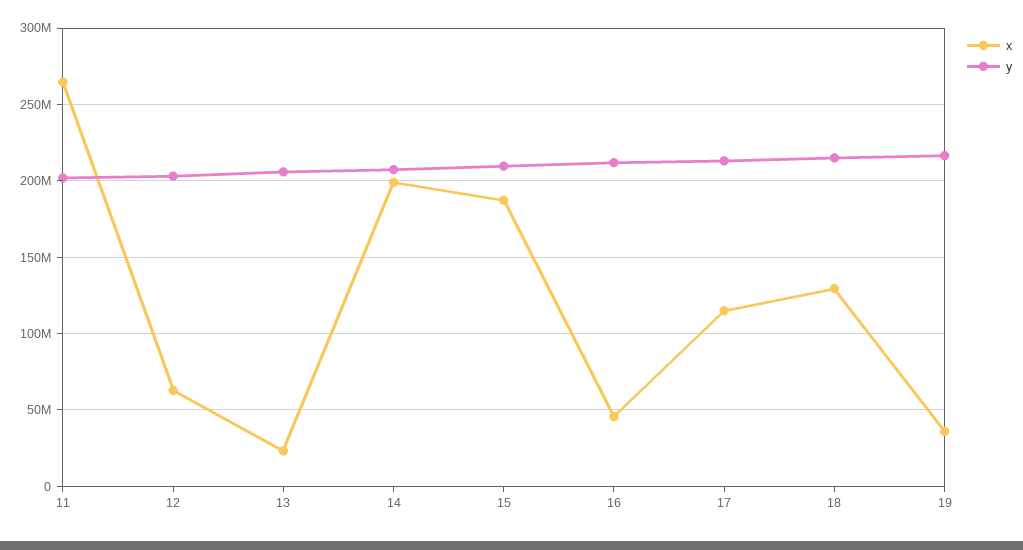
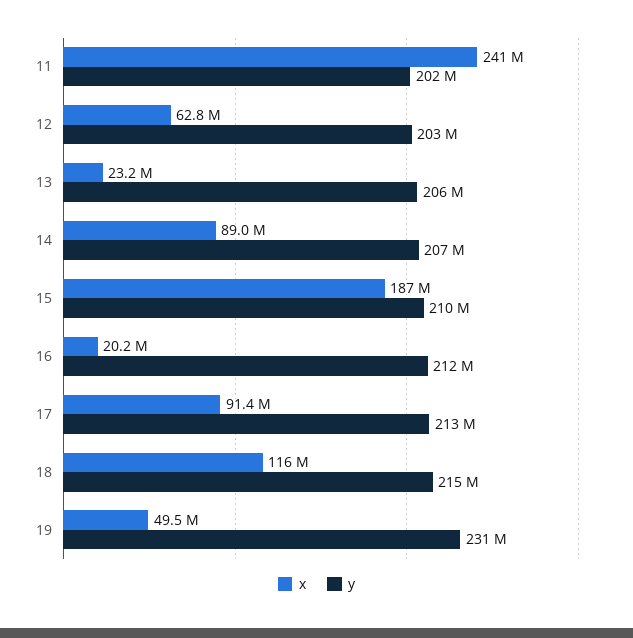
  {
    "x": {
-     "11": 265000000,
+     "11": 241000000,
      "12": 62800000,
      "13": 23200000,
-     "14": 200000000,
+     "14": 89000000,
      "15": 187000000,
-     "16": 45000000,
+     "16": 20200000,
-     "17": 115000000,
+     "17": 91400000,
-     "18": 130000000,
+     "18": 116000000,
-     "19": 35000000
+     "19": 49500000
    },
    "y": {
      "11": 202000000,
      "12": 203000000,
      "13": 206000000,
      "14": 207000000,
      "15": 210000000,
      "16": 212000000,
      "17": 213000000,
      "18": 215000000,
-     "19": 215000000
+     "19": 231000000
    }
  }

